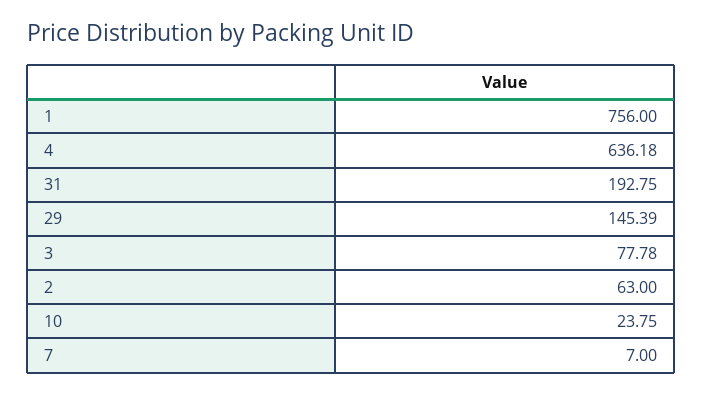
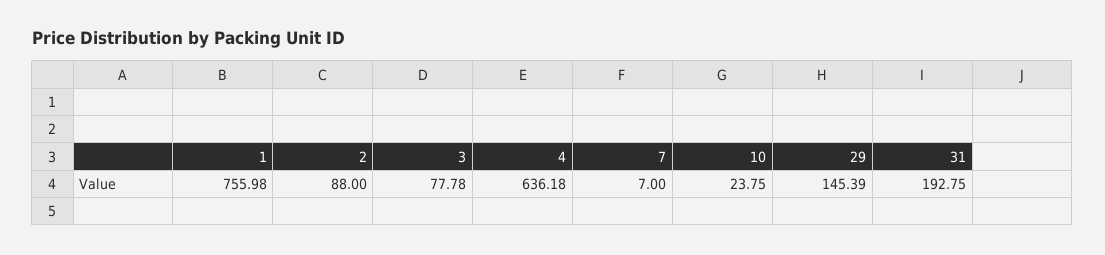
  {
-   "1": 756,
+   "1": 755.98,
    "4": 636.18,
    "31": 192.75,
    "29": 145.39,
    "3": 77.78,
-   "2": 63,
+   "2": 88,
    "10": 23.75,
    "7": 7
  }

